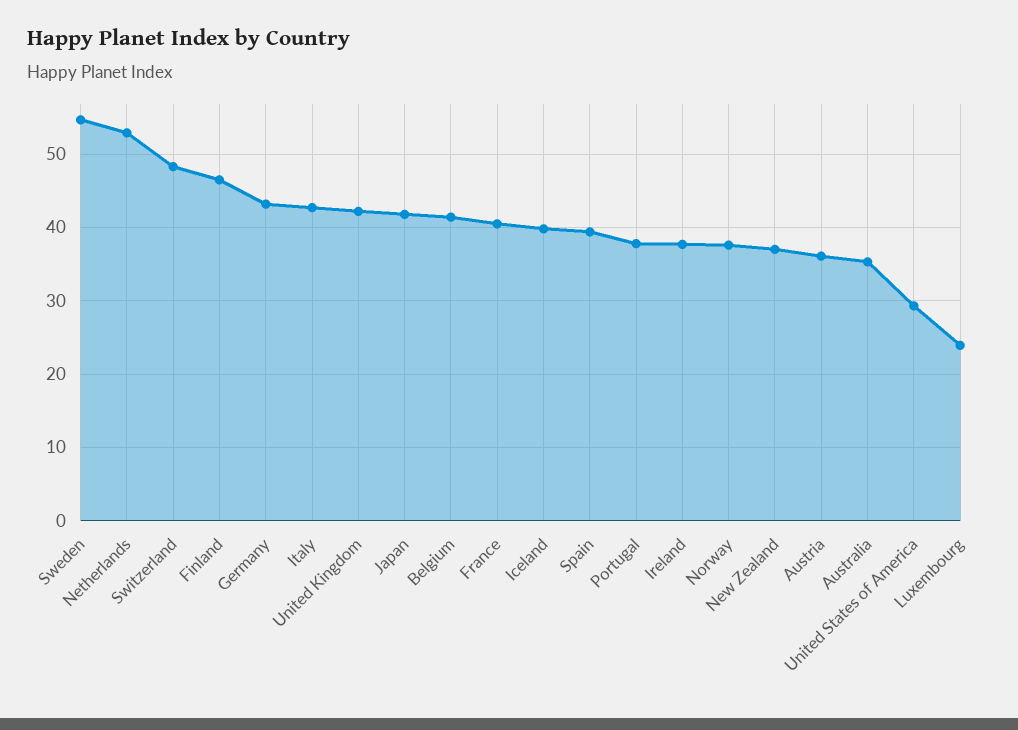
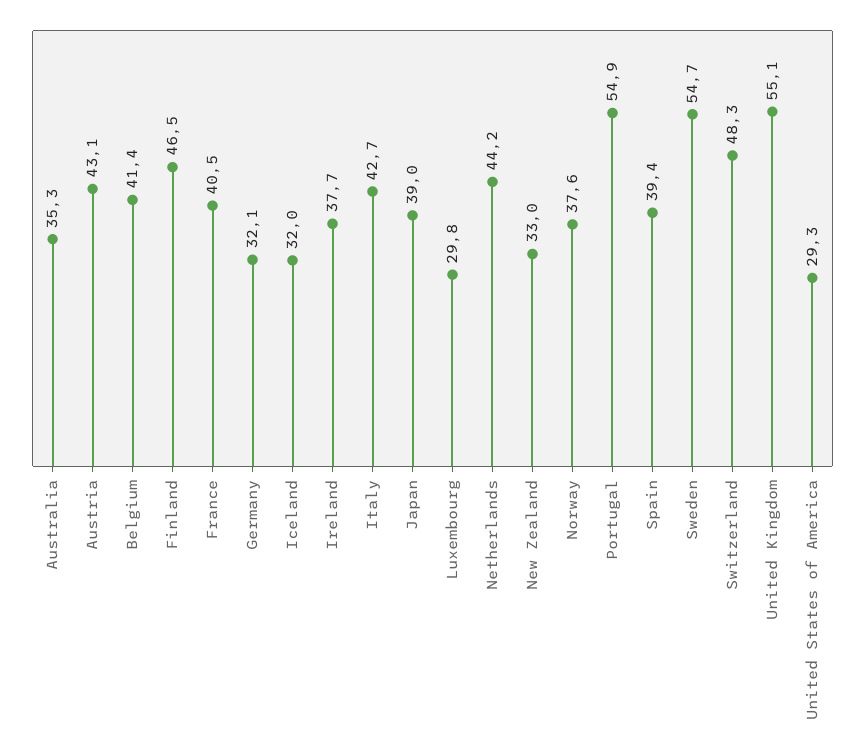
  {
    "Sweden": 54.7,
-   "Netherlands": 53,
+   "Netherlands": 44.2,
    "Switzerland": 48.3,
    "Finland": 46.5,
-   "Germany": 43,
+   "Germany": 32.1,
    "Italy": 42.7,
-   "United Kingdom": 42,
+   "United Kingdom": 55.1,
-   "Japan": 42,
+   "Japan": 39,
    "Belgium": 41.4,
    "France": 40.5,
-   "Iceland": 40,
+   "Iceland": 32,
    "Spain": 39.4,
-   "Portugal": 38,
+   "Portugal": 54.9,
    "Ireland": 37.7,
    "Norway": 37.6,
-   "New Zealand": 37,
+   "New Zealand": 33,
-   "Austria": 36,
+   "Austria": 43.1,
    "Australia": 35.3,
    "United States of America": 29.3,
-   "Luxembourg": 24
+   "Luxembourg": 29.8
  }

